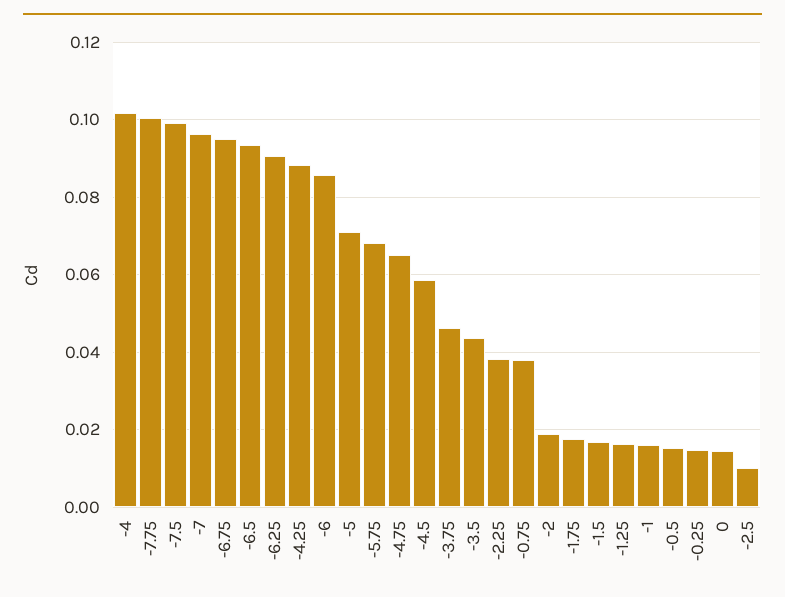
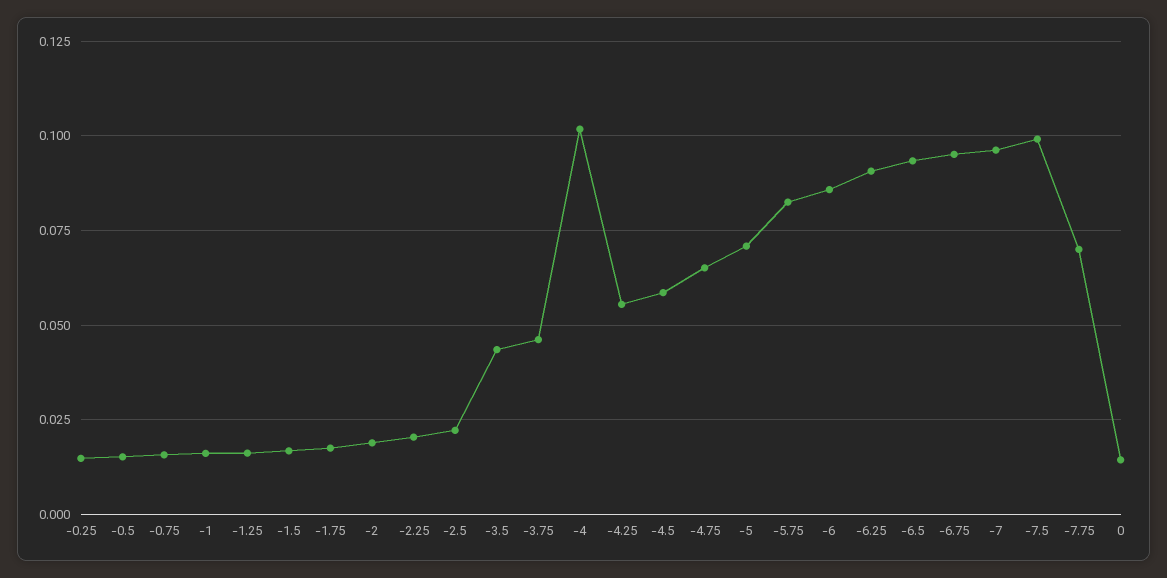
  {
    "-4": 0.102,
-   "-7.75": 0.1,
+   "-7.75": 0.07,
    "-7.5": 0.1,
    "-7": 0.096,
    "-6.75": 0.096,
    "-6.5": 0.094,
    "-6.25": 0.09,
-   "-4.25": 0.088,
+   "-4.25": 0.055,
    "-6": 0.086,
    "-5": 0.07,
-   "-5.75": 0.068,
+   "-5.75": 0.0825,
    "-4.75": 0.066,
    "-4.5": 0.058,
    "-3.75": 0.046,
    "-3.5": 0.044,
-   "-2.25": 0.038,
+   "-2.25": 0.02,
-   "-0.75": 0.038,
+   "-0.75": 0.015,
    "-2": 0.018,
    "-1.75": 0.018,
    "-1.5": 0.016,
    "-1.25": 0.016,
    "-1": 0.016,
    "-0.5": 0.016,
    "-0.25": 0.014,
    "0": 0.014,
-   "-2.5": 0.01
+   "-2.5": 0.0225
  }

